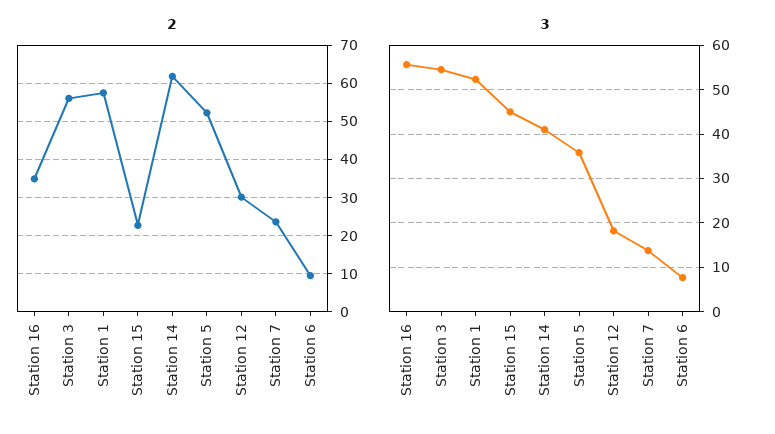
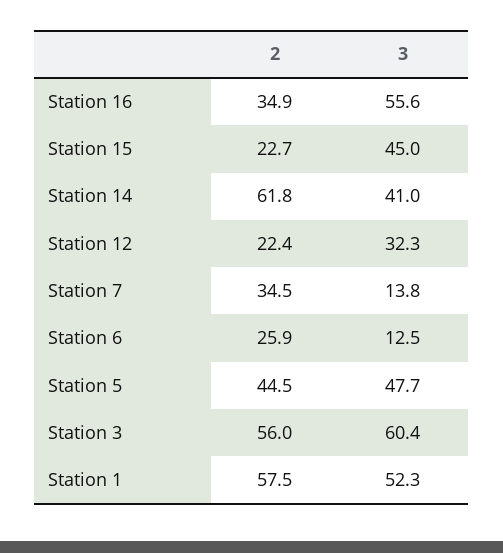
  {
    "2": {
      "Station 16": 34.9,
      "Station 3": 56,
      "Station 1": 57.5,
      "Station 15": 22.7,
      "Station 14": 61.8,
-     "Station 5": 52,
+     "Station 5": 44.5,
-     "Station 12": 30,
+     "Station 12": 22.4,
-     "Station 7": 24,
+     "Station 7": 34.5,
-     "Station 6": 10
+     "Station 6": 25.9
    },
    "3": {
      "Station 16": 55.6,
-     "Station 3": 54,
+     "Station 3": 60.4,
      "Station 1": 52.3,
      "Station 15": 45,
      "Station 14": 41,
-     "Station 5": 36,
+     "Station 5": 47.7,
-     "Station 12": 18,
+     "Station 12": 32.3,
      "Station 7": 13.8,
-     "Station 6": 8
+     "Station 6": 12.5
    }
  }

